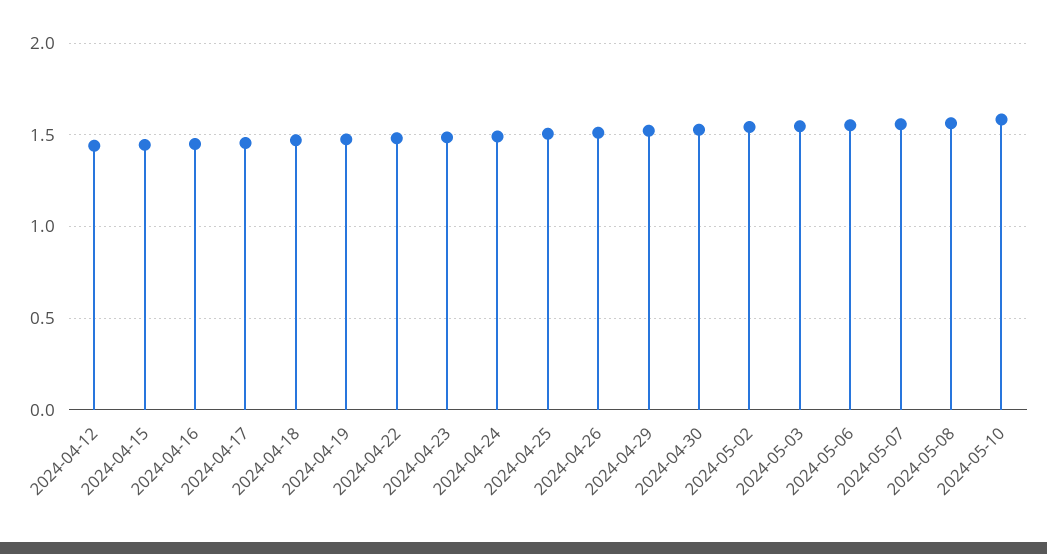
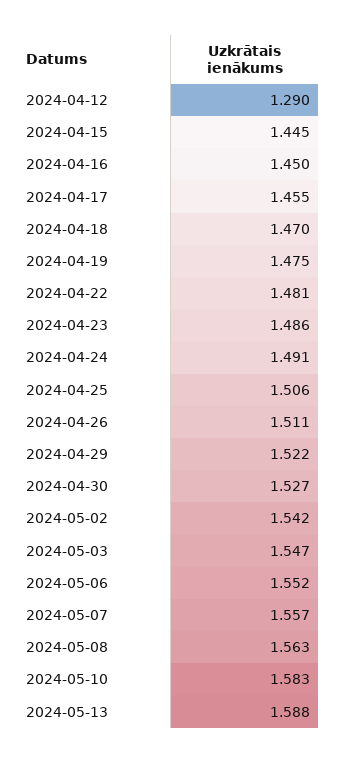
  {
-   "2024-04-12": 1.45,
+   "2024-04-12": 1.29,
    "2024-04-15": 1.445,
    "2024-04-16": 1.45,
    "2024-04-17": 1.455,
    "2024-04-18": 1.47,
    "2024-04-19": 1.475,
    "2024-04-22": 1.481,
    "2024-04-23": 1.486,
    "2024-04-24": 1.491,
    "2024-04-25": 1.506,
    "2024-04-26": 1.511,
    "2024-04-29": 1.522,
    "2024-04-30": 1.527,
    "2024-05-02": 1.542,
    "2024-05-03": 1.547,
    "2024-05-06": 1.552,
    "2024-05-07": 1.557,
    "2024-05-08": 1.563,
-   "2024-05-10": 1.583
+   "2024-05-10": 1.583,
+   "2024-05-13": 1.588
  }

